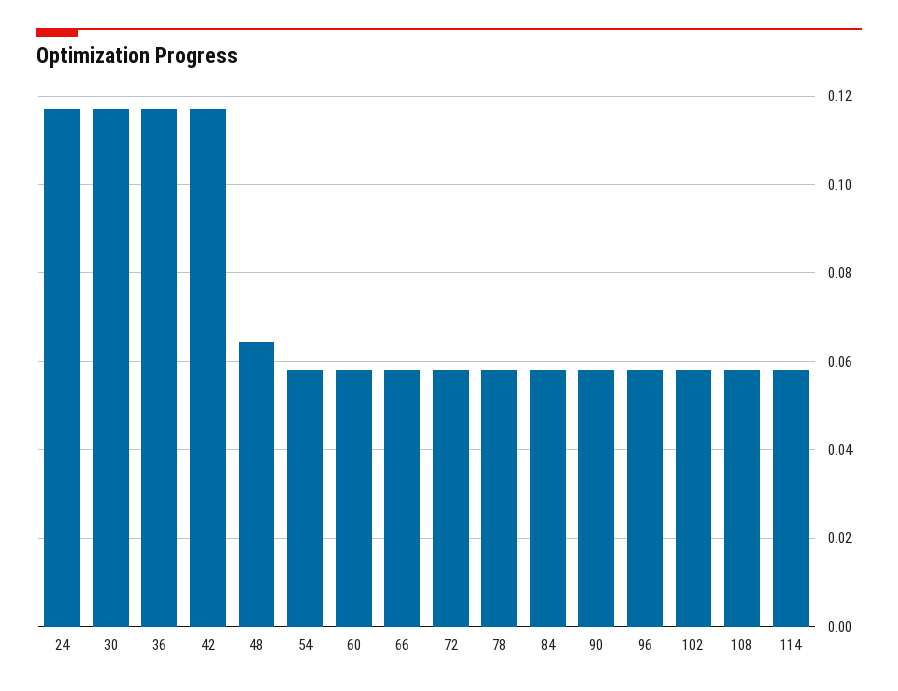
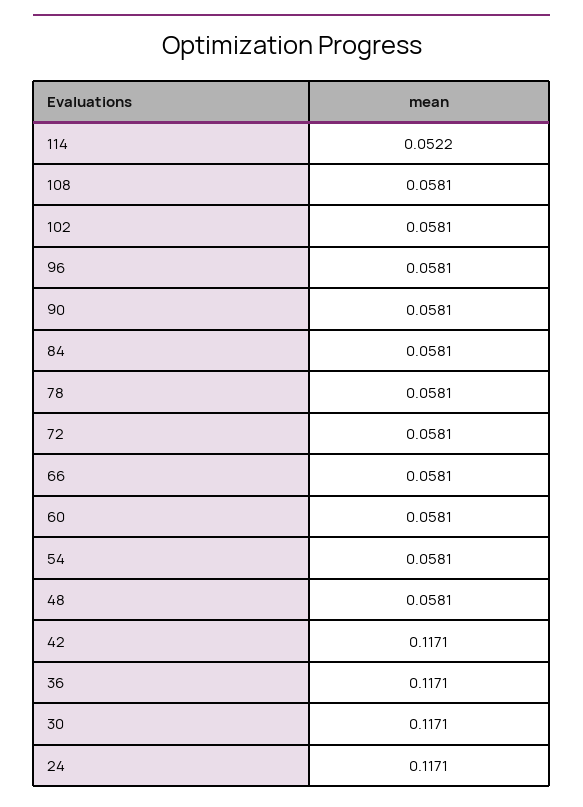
  {
    "24": 0.1171,
    "30": 0.1171,
    "36": 0.1171,
    "42": 0.1171,
-   "48": 0.064,
+   "48": 0.0581,
    "54": 0.0581,
    "60": 0.0581,
    "66": 0.0581,
    "72": 0.0581,
    "78": 0.0581,
    "84": 0.0581,
    "90": 0.0581,
    "96": 0.0581,
    "102": 0.0581,
    "108": 0.0581,
-   "114": 0.058
+   "114": 0.0522
  }

